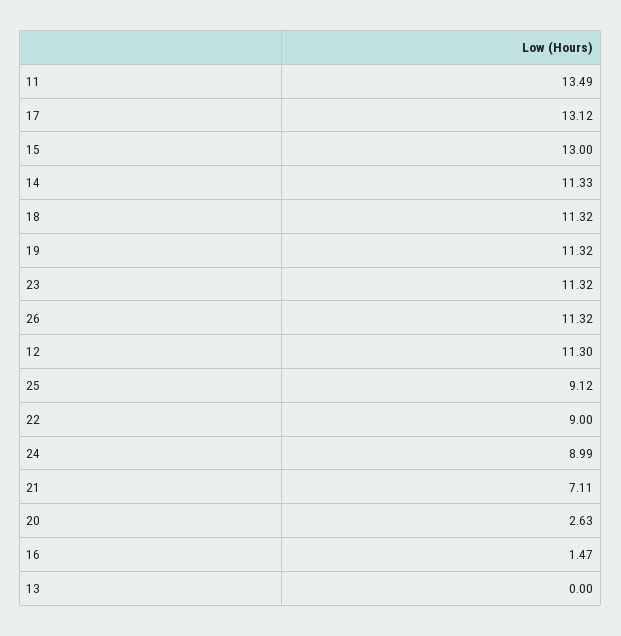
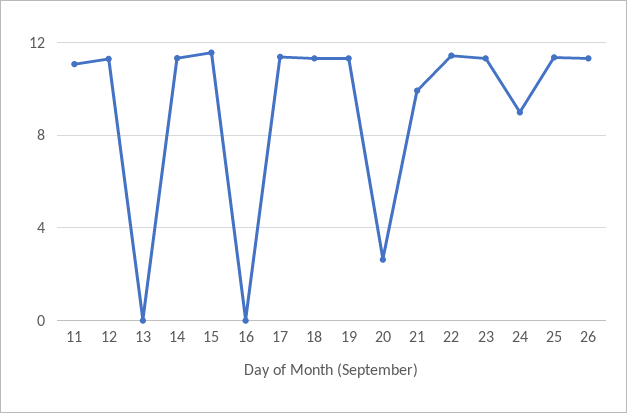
  {
-   "11": 13.49,
+   "11": 11,
-   "17": 13.12,
+   "17": 11.5,
-   "15": 13,
+   "15": 11.5,
    "14": 11.33,
    "18": 11.32,
    "19": 11.32,
    "23": 11.32,
    "26": 11.32,
    "12": 11.3,
-   "25": 9.12,
+   "25": 11.5,
-   "22": 9,
+   "22": 11.5,
    "24": 8.99,
-   "21": 7.11,
+   "21": 10,
    "20": 2.63,
-   "16": 1.47,
+   "16": 0,
    "13": 0
  }

